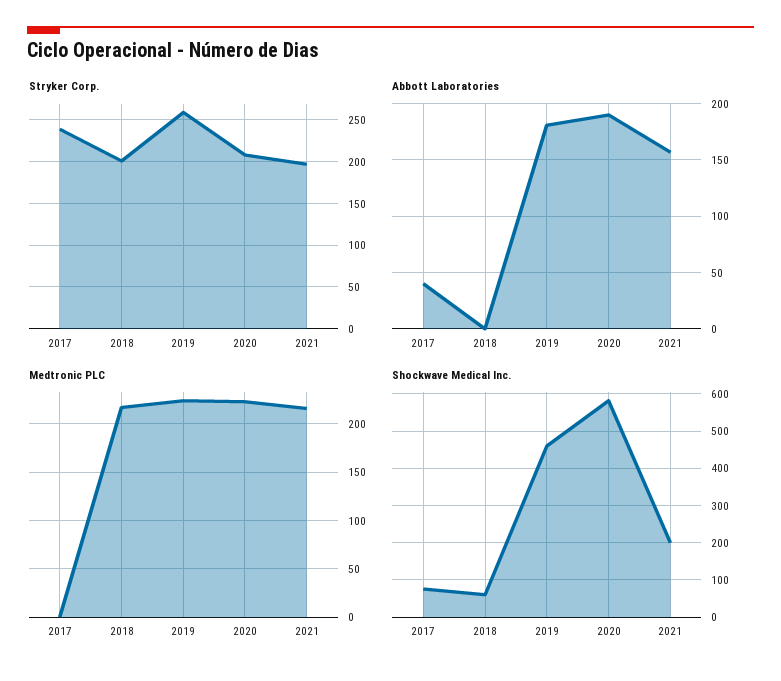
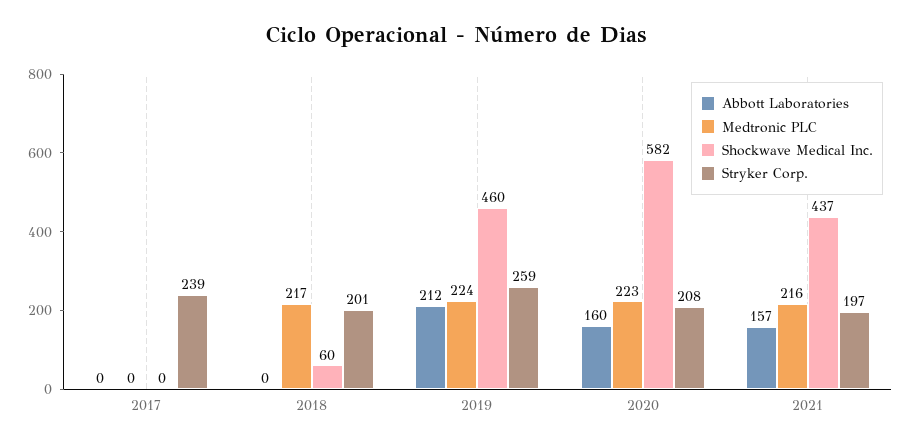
  {
    "Stryker Corp.": {
      "2017": 239,
      "2018": 201,
      "2019": 259,
      "2020": 208,
      "2021": 197
    },
    "Abbott Laboratories": {
-     "2017": 40,
+     "2017": 0,
      "2018": 0,
-     "2019": 180,
+     "2019": 212,
-     "2020": 190,
+     "2020": 160,
      "2021": 157
    },
    "Medtronic PLC": {
      "2017": 0,
      "2018": 217,
      "2019": 224,
      "2020": 223,
      "2021": 216
    },
    "Shockwave Medical Inc.": {
-     "2017": 80,
+     "2017": 0,
      "2018": 60,
      "2019": 460,
      "2020": 582,
-     "2021": 200
+     "2021": 437
    }
  }

